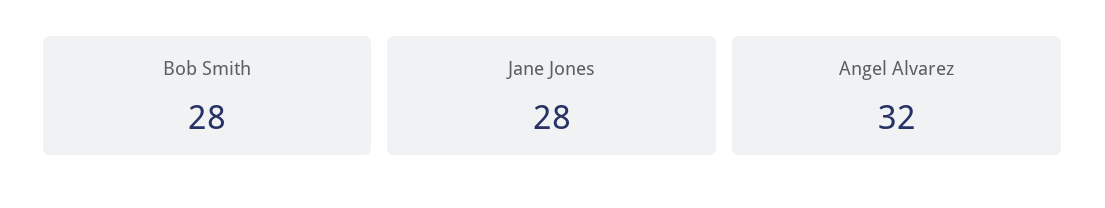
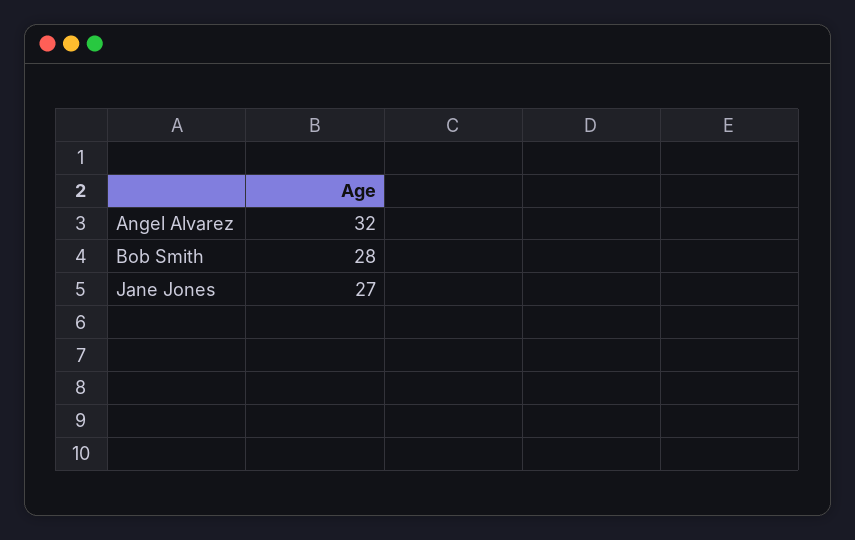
  {
    "Bob Smith": 28,
-   "Jane Jones": 28,
+   "Jane Jones": 27,
    "Angel Alvarez": 32
  }

